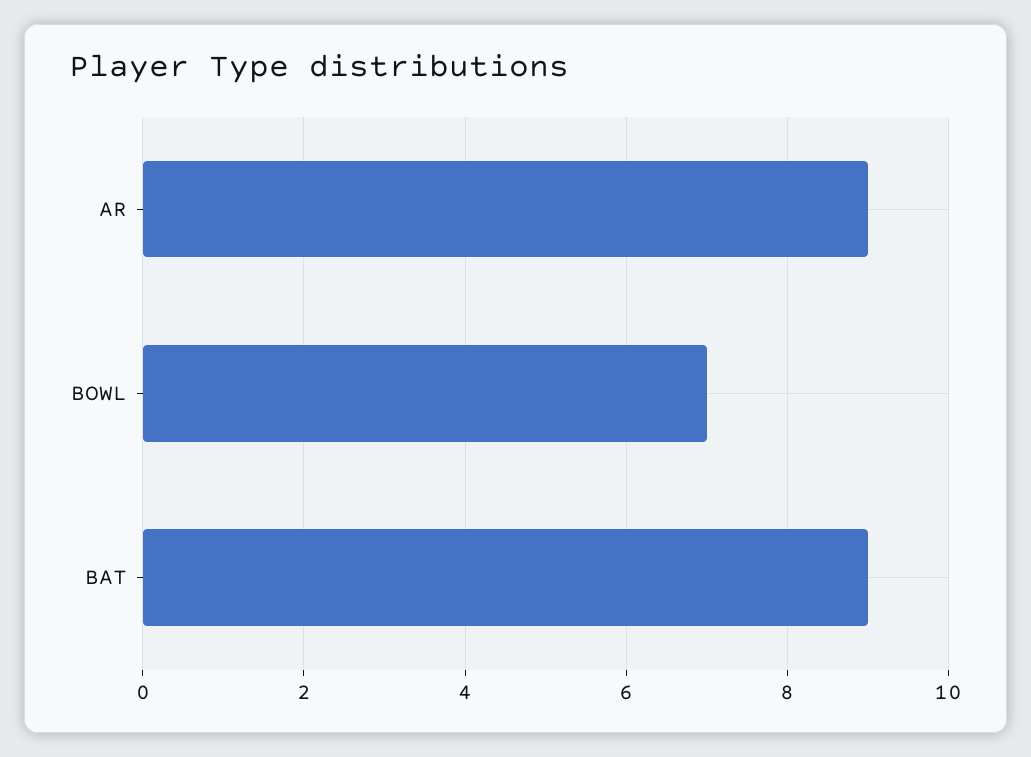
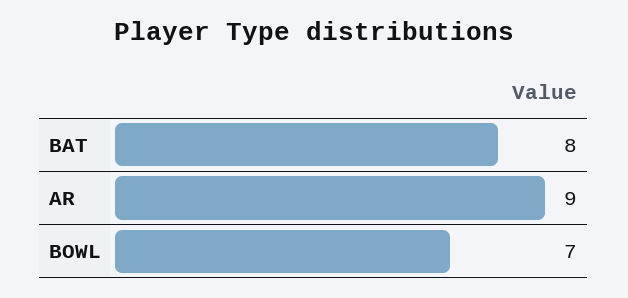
  {
    "AR": 9,
    "BOWL": 7,
-   "BAT": 9
+   "BAT": 8
  }

